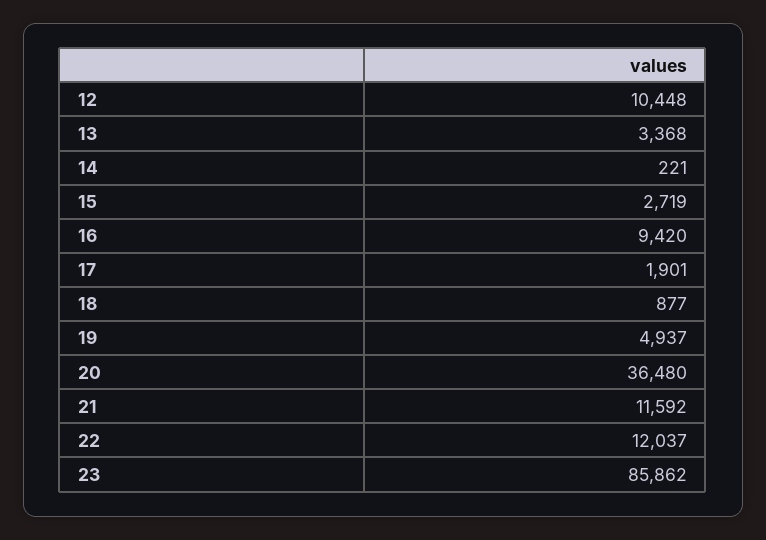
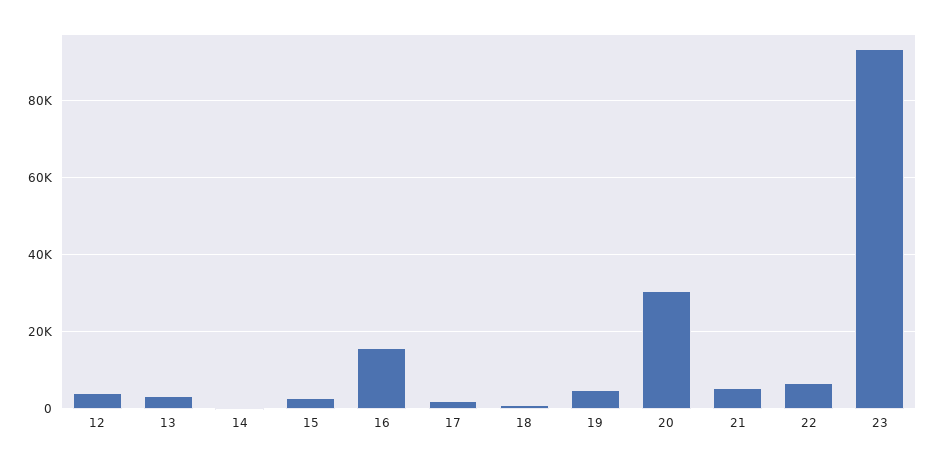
  {
-   "12": 10448,
+   "12": 4000,
    "13": 3368,
    "14": 221,
    "15": 2719,
-   "16": 9420,
+   "16": 16000,
    "17": 1901,
    "18": 877,
    "19": 4937,
-   "20": 36480,
+   "20": 30000,
-   "21": 11592,
+   "21": 6000,
-   "22": 12037,
+   "22": 6000,
-   "23": 85862
+   "23": 94000
  }

